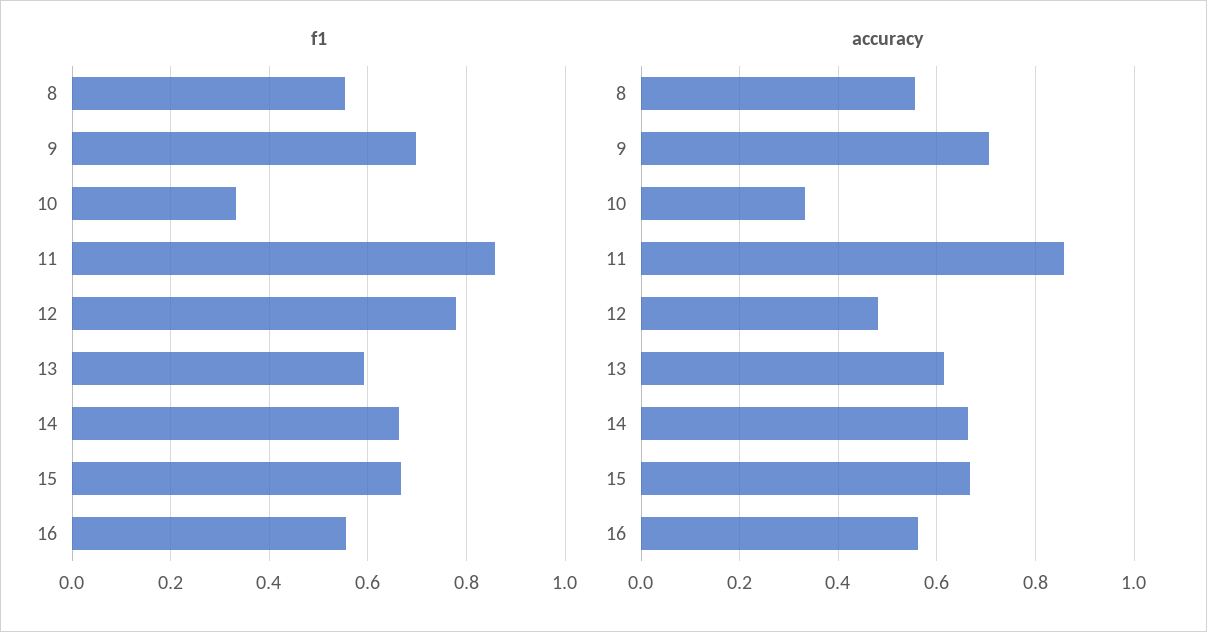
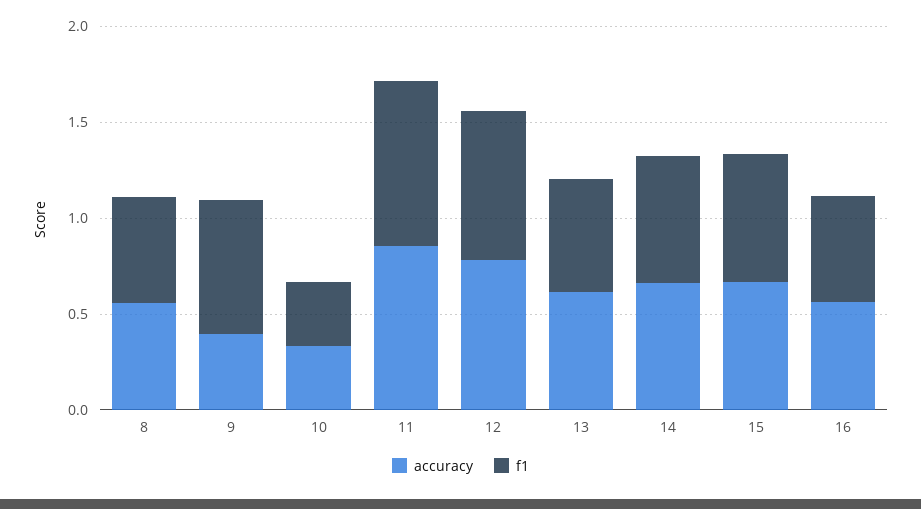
  {
    "f1": {
      "8": 0.56,
      "9": 0.7,
      "10": 0.34,
      "11": 0.86,
      "12": 0.78,
      "13": 0.6,
      "14": 0.66,
      "15": 0.66,
      "16": 0.56
    },
    "accuracy": {
      "8": 0.56,
-     "9": 0.7,
+     "9": 0.4,
      "10": 0.34,
      "11": 0.86,
-     "12": 0.48,
+     "12": 0.8,
      "13": 0.62,
      "14": 0.66,
      "15": 0.66,
      "16": 0.56
    }
  }

